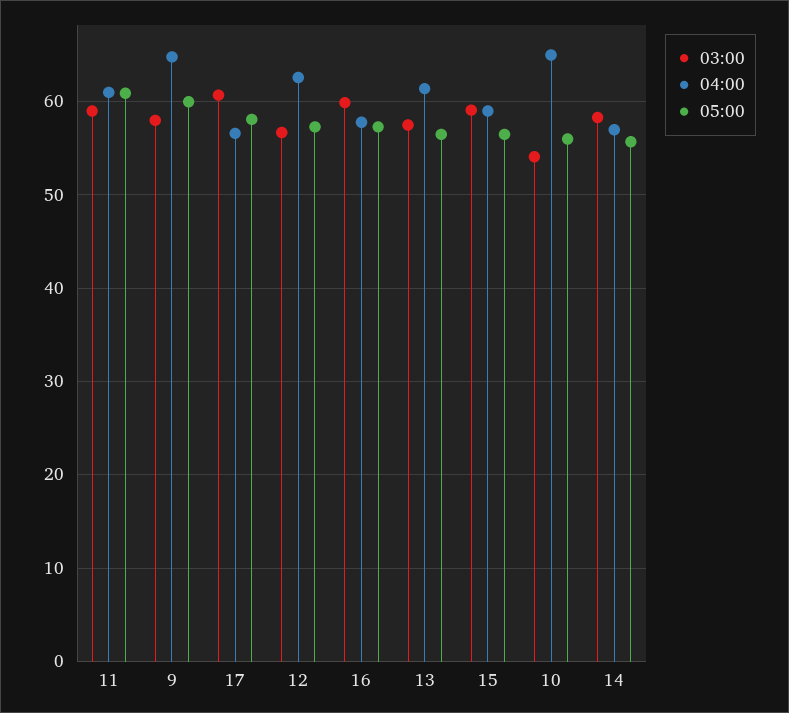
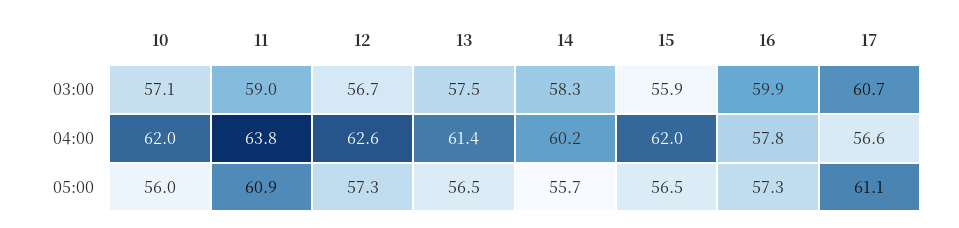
  {
    "03:00": {
      "11": 59,
-     "9": 58,
      "17": 60.7,
      "12": 56.7,
      "16": 59.9,
      "13": 57.5,
-     "15": 59,
+     "15": 55.9,
-     "10": 54,
+     "10": 57.1,
      "14": 58.3
    },
    "04:00": {
-     "11": 61,
+     "11": 63.8,
-     "9": 65,
      "17": 56.6,
      "12": 62.6,
      "16": 57.8,
      "13": 61.4,
-     "15": 59,
+     "15": 62,
-     "10": 65,
+     "10": 62,
-     "14": 57
+     "14": 60.2
    },
    "05:00": {
      "11": 60.9,
-     "9": 60,
-     "17": 58,
+     "17": 61.1,
      "12": 57.3,
      "16": 57.3,
      "13": 56.5,
      "15": 56.5,
      "10": 56,
      "14": 55.7
    }
  }

